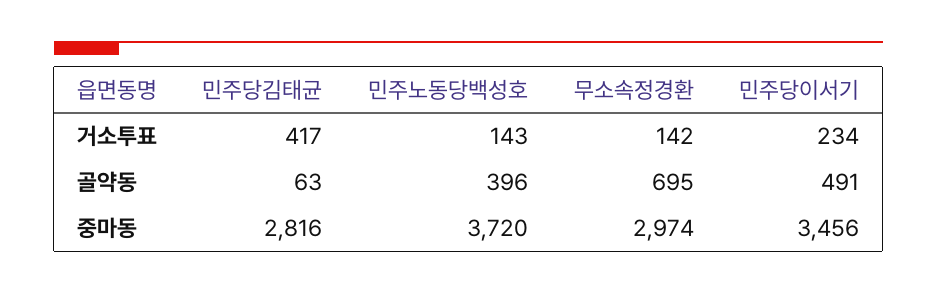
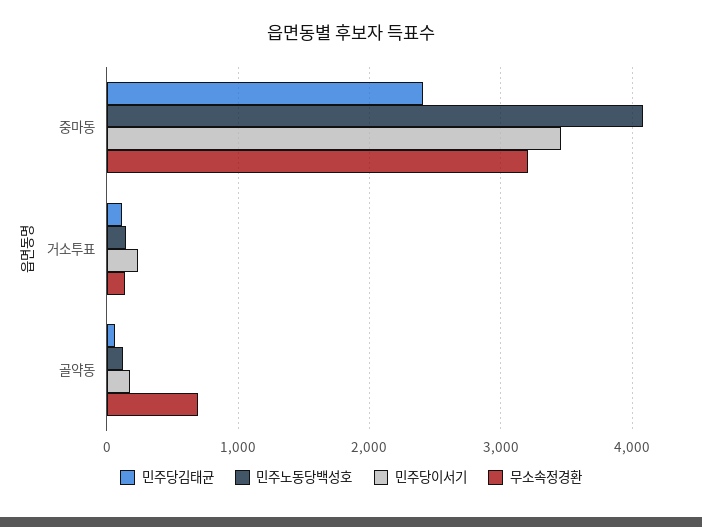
  {
    "민주당김태균": {
-     "거소투표": 417,
+     "거소투표": 100,
      "골약동": 63,
-     "중마동": 2816
+     "중마동": 2400
    },
    "민주노동당백성호": {
      "거소투표": 143,
-     "골약동": 396,
+     "골약동": 100,
-     "중마동": 3720
+     "중마동": 4100
    },
    "무소속정경환": {
      "거소투표": 142,
      "골약동": 695,
-     "중마동": 2974
+     "중마동": 3200
    },
    "민주당이서기": {
      "거소투표": 234,
-     "골약동": 491,
+     "골약동": 200,
      "중마동": 3456
    }
  }

